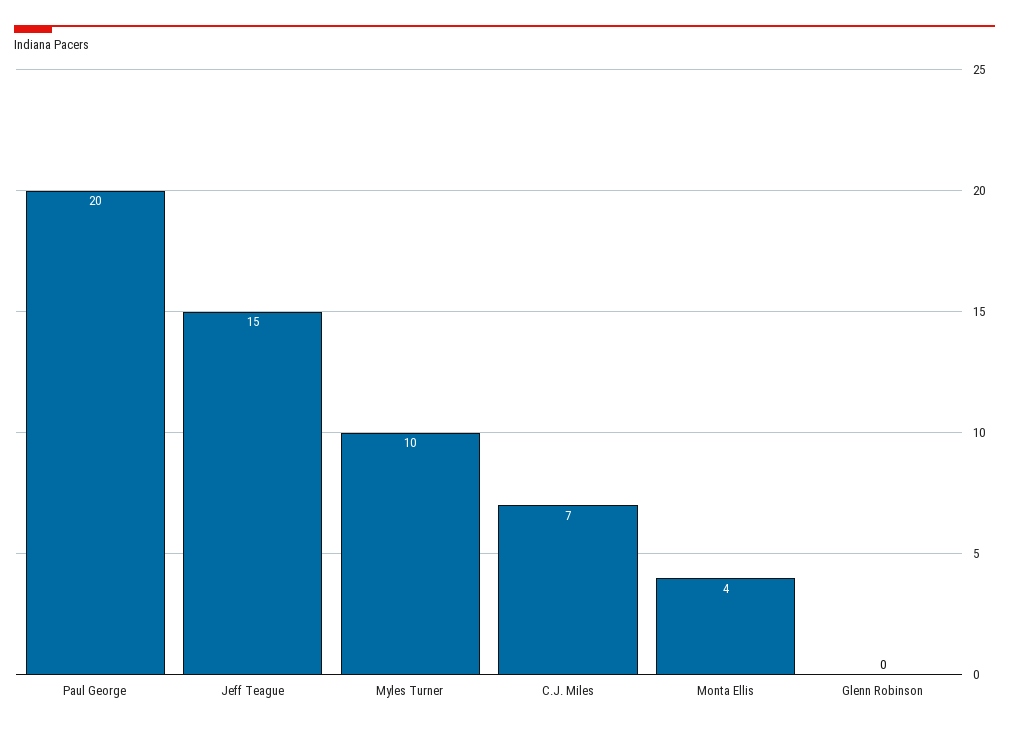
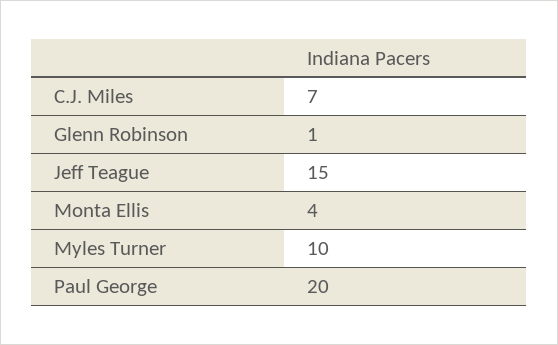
  {
    "Paul George": 20,
    "Jeff Teague": 15,
    "Myles Turner": 10,
    "C.J. Miles": 7,
    "Monta Ellis": 4,
-   "Glenn Robinson": 0
+   "Glenn Robinson": 1
  }

